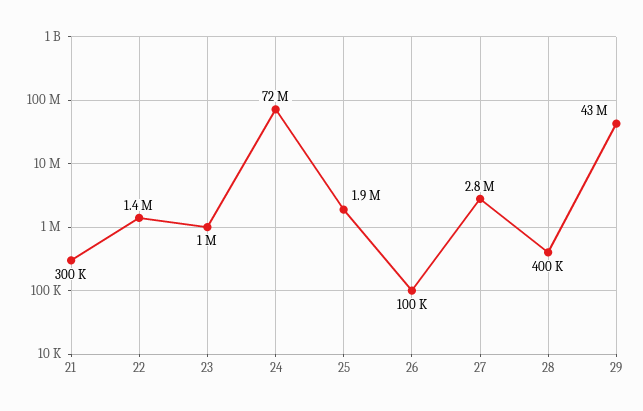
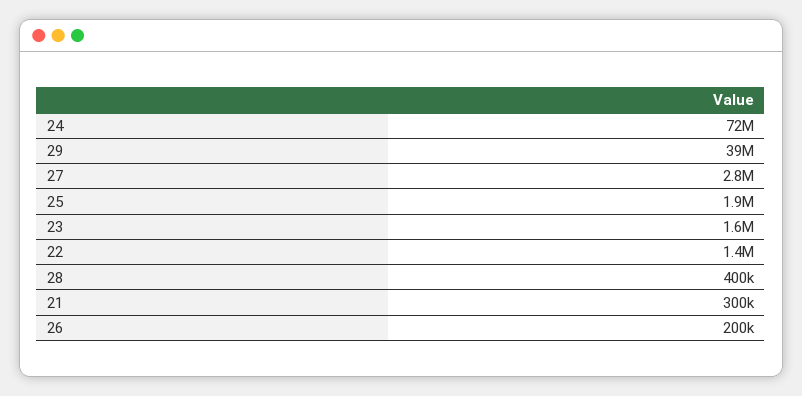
  {
    "21": 300000,
    "22": 1400000,
-   "23": 1000000,
+   "23": 1600000,
    "24": 72000000,
    "25": 1900000,
-   "26": 100000,
+   "26": 200000,
    "27": 2800000,
    "28": 400000,
-   "29": 43000000
+   "29": 39000000
  }

